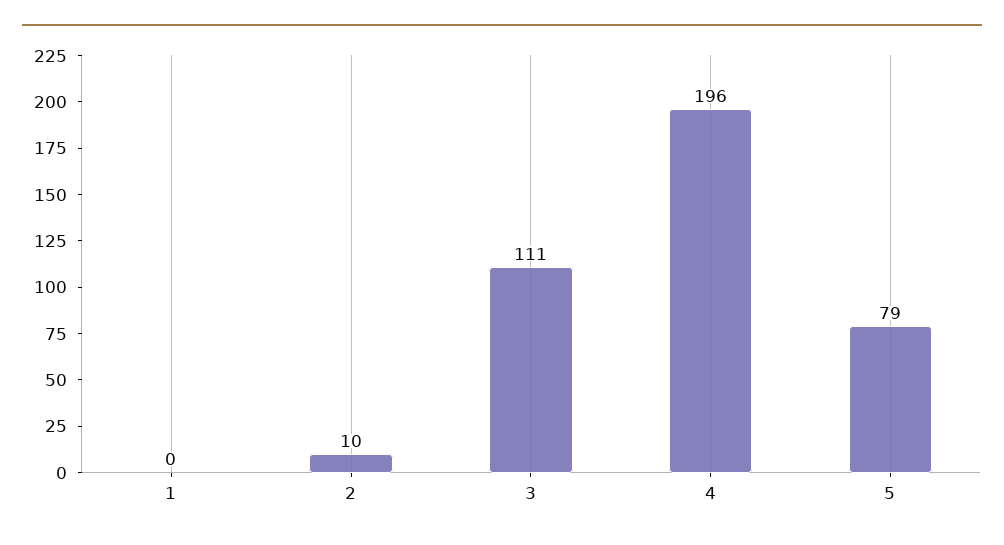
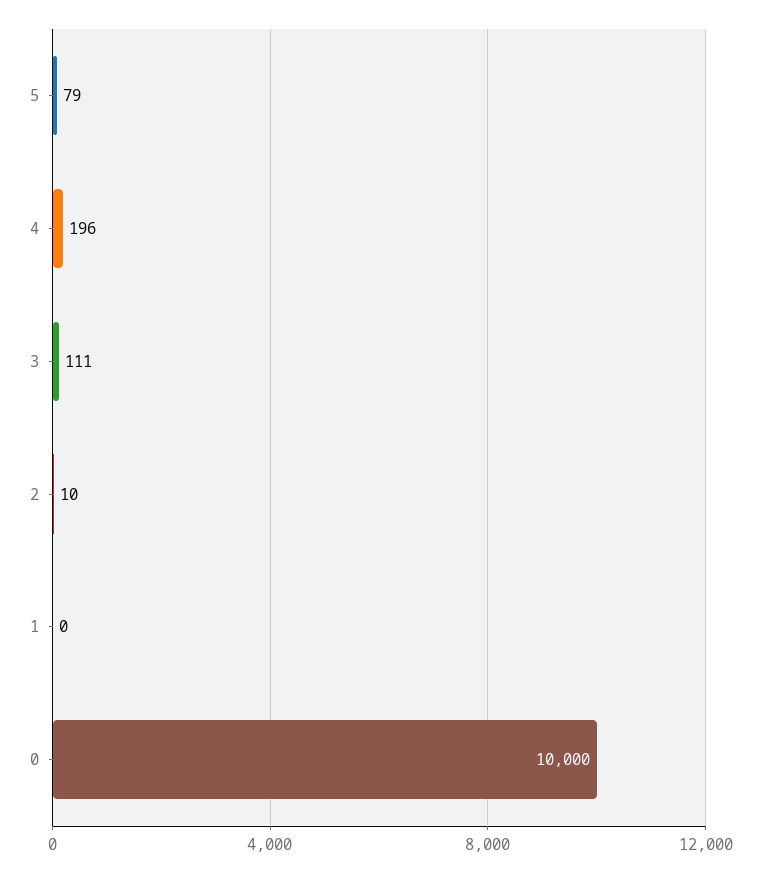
  {
    "1": 0,
    "2": 10,
    "3": 111,
    "4": 196,
-   "5": 79
+   "5": 79,
+   "0": 10000
  }

